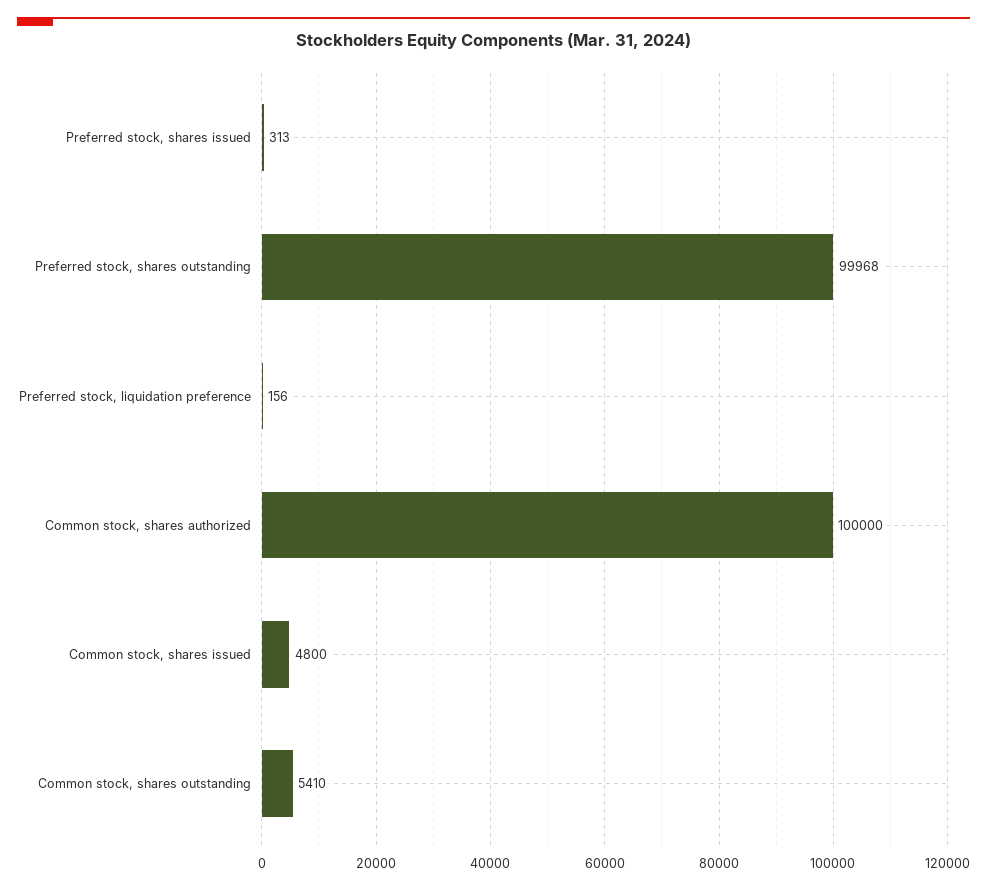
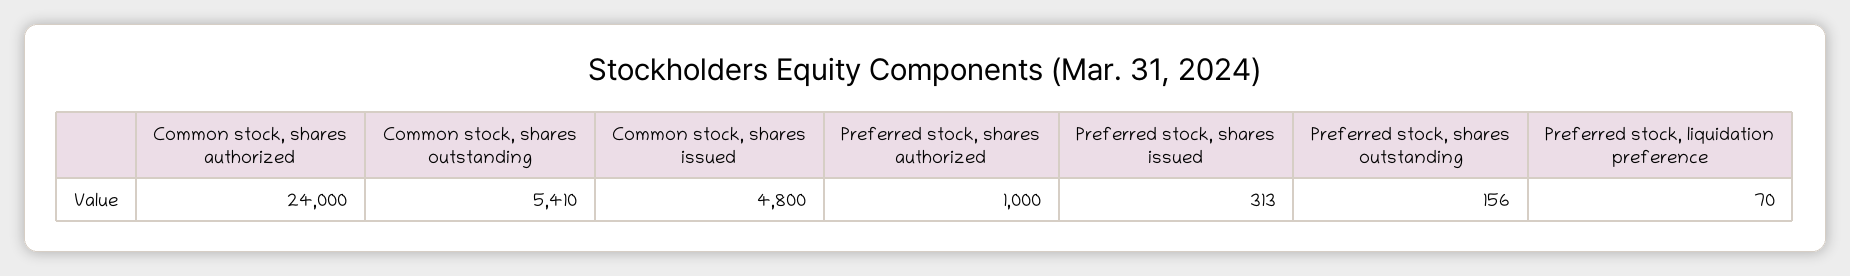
  {
    "Preferred stock, shares issued": 313,
-   "Preferred stock, shares outstanding": 99968,
+   "Preferred stock, shares outstanding": 156,
-   "Preferred stock, liquidation preference": 156,
+   "Preferred stock, liquidation preference": 70,
-   "Common stock, shares authorized": 100000,
+   "Common stock, shares authorized": 24000,
    "Common stock, shares issued": 4800,
-   "Common stock, shares outstanding": 5410
+   "Common stock, shares outstanding": 5410,
+   "Preferred stock, shares authorized": 1000
  }

